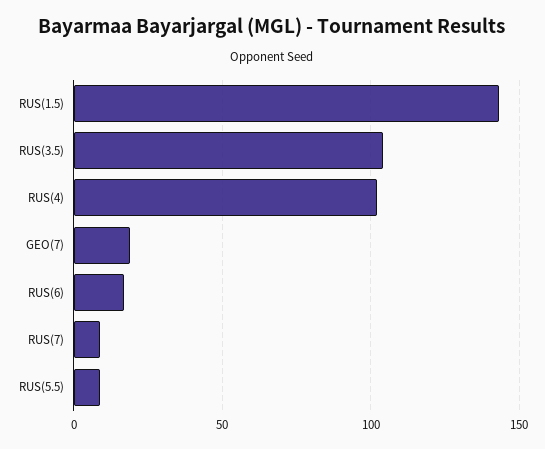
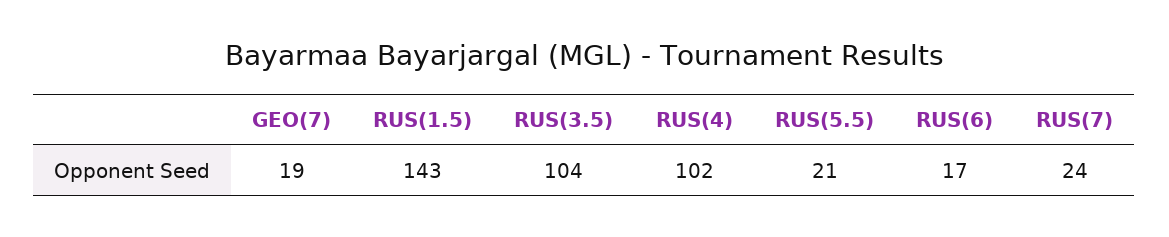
  {
    "RUS(1.5)": 143,
    "RUS(3.5)": 104,
    "RUS(4)": 102,
    "GEO(7)": 19,
    "RUS(6)": 17,
-   "RUS(7)": 10,
+   "RUS(7)": 24,
-   "RUS(5.5)": 10
+   "RUS(5.5)": 21
  }

